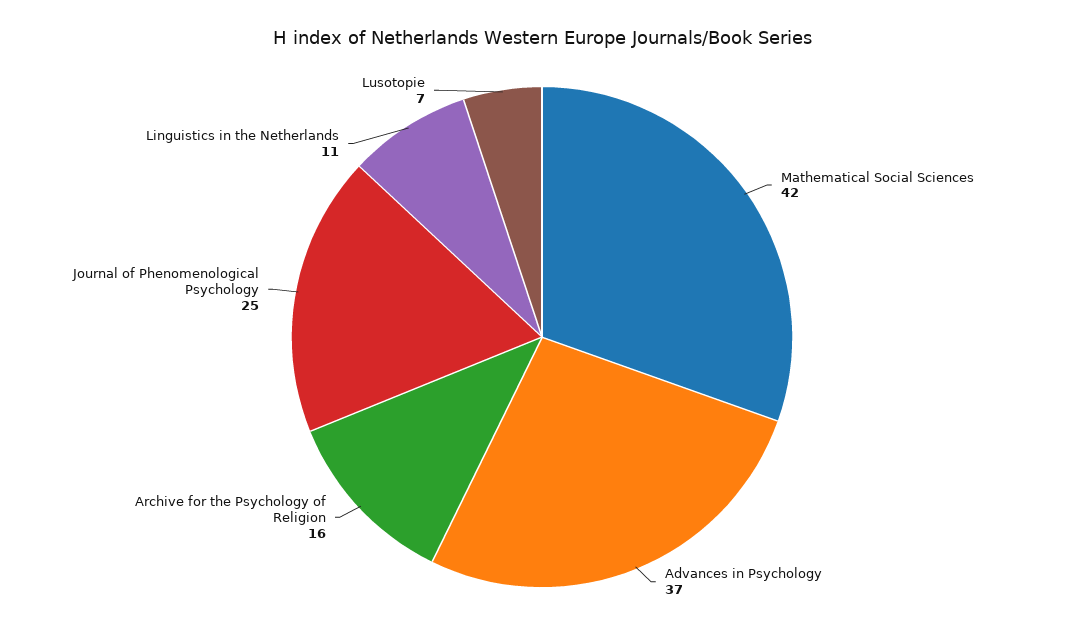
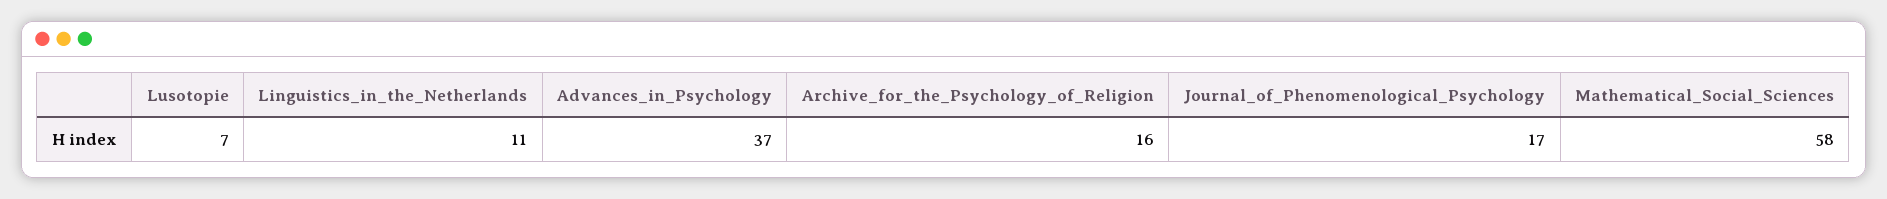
  {
-   "Mathematical Social Sciences": 42,
+   "Mathematical Social Sciences": 58,
    "Advances in Psychology": 37,
    "Archive for the Psychology of Religion": 16,
-   "Journal of Phenomenological Psychology": 25,
+   "Journal of Phenomenological Psychology": 17,
    "Linguistics in the Netherlands": 11,
    "Lusotopie": 7
  }

